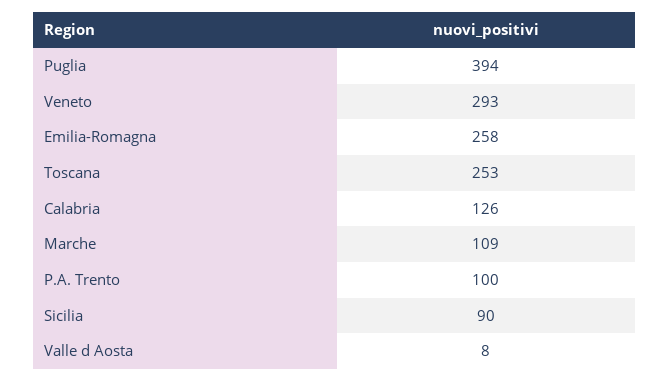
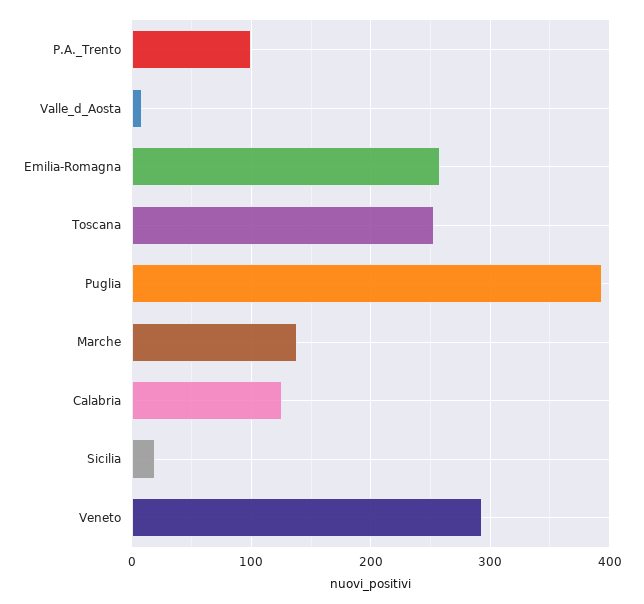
  {
    "Puglia": 394,
    "Veneto": 293,
    "Emilia-Romagna": 258,
    "Toscana": 253,
    "Calabria": 126,
-   "Marche": 109,
+   "Marche": 140,
    "P.A. Trento": 100,
-   "Sicilia": 90,
+   "Sicilia": 20,
    "Valle d Aosta": 8
  }

